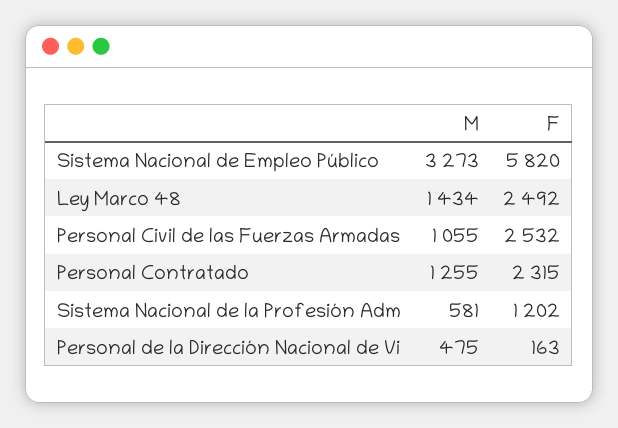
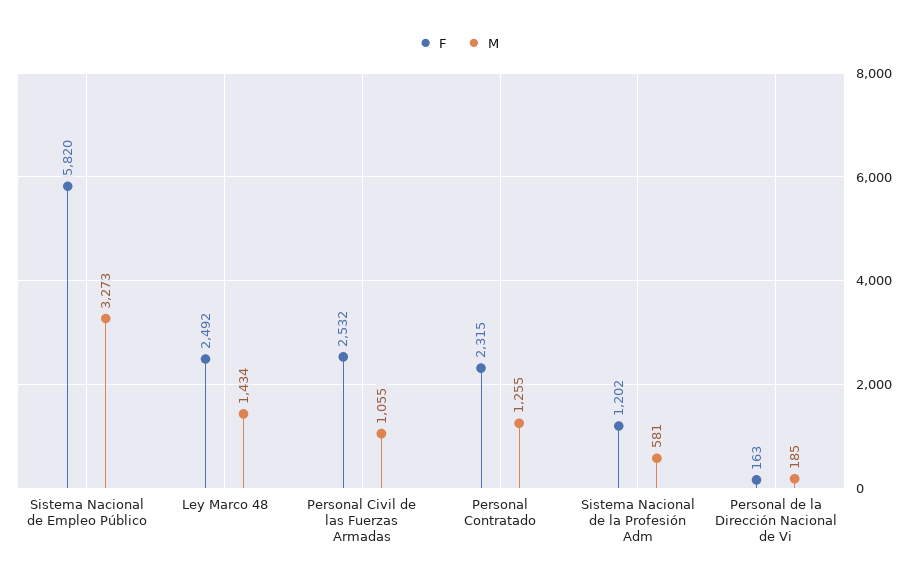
  {
    "M": {
      "Sistema Nacional de Empleo Público": 3273,
      "Ley Marco 48": 1434,
      "Personal Civil de las Fuerzas Armadas": 1055,
      "Personal Contratado": 1255,
      "Sistema Nacional de la Profesión Adm": 581,
-     "Personal de la Dirección Nacional de Vi": 475
+     "Personal de la Dirección Nacional de Vi": 185
    },
    "F": {
      "Sistema Nacional de Empleo Público": 5820,
      "Ley Marco 48": 2492,
      "Personal Civil de las Fuerzas Armadas": 2532,
      "Personal Contratado": 2315,
      "Sistema Nacional de la Profesión Adm": 1202,
      "Personal de la Dirección Nacional de Vi": 163
    }
  }

